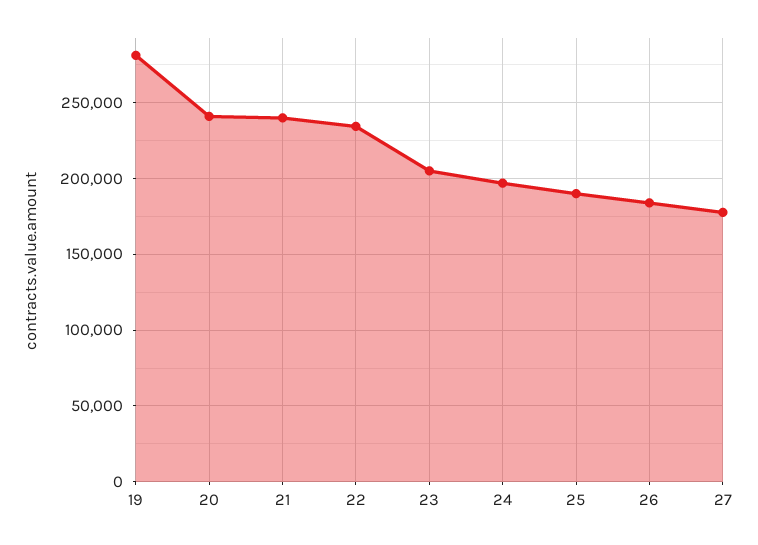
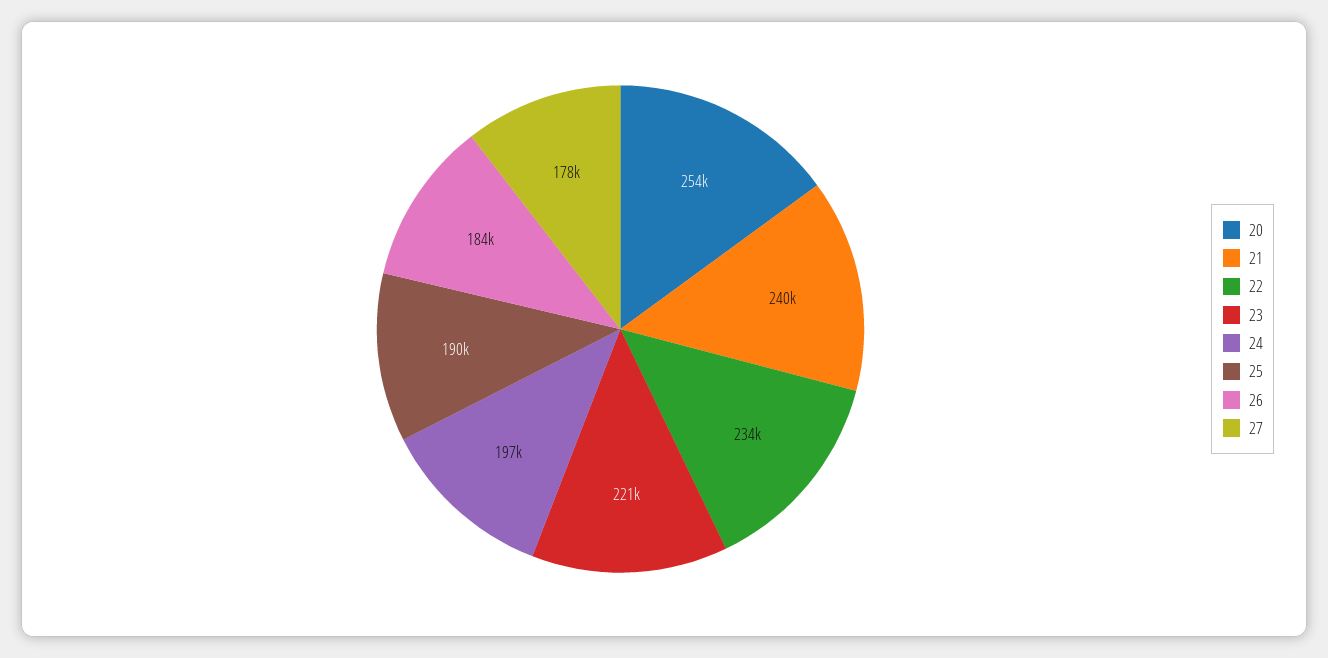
  {
-   "19": 280000,
-   "20": 240000,
+   "20": 254000,
    "21": 240000,
    "22": 234000,
-   "23": 205000,
+   "23": 221000,
    "24": 197000,
    "25": 190000,
    "26": 184000,
    "27": 178000
  }

